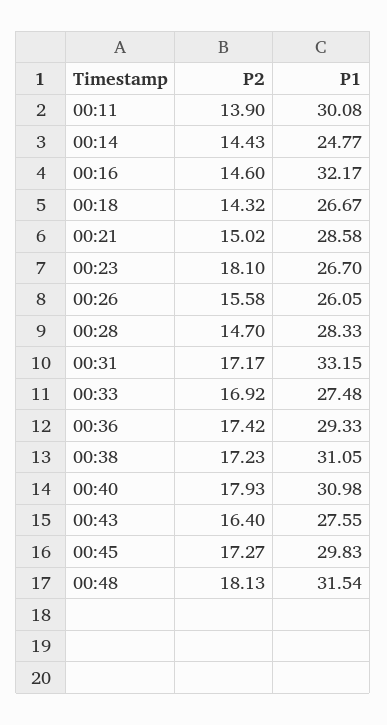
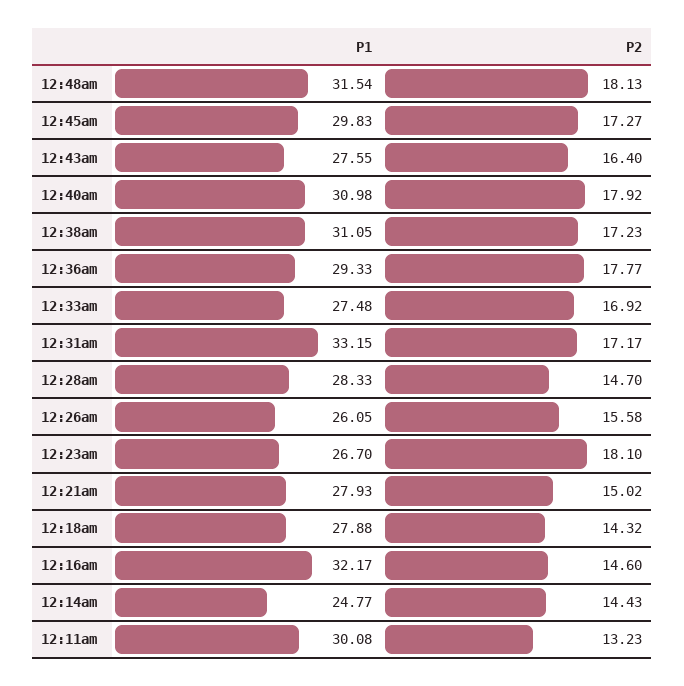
  {
    "P2": {
-     "00:11": 13.9,
+     "00:11": 13.23,
      "00:14": 14.43,
      "00:16": 14.6,
      "00:18": 14.32,
      "00:21": 15.02,
      "00:23": 18.1,
      "00:26": 15.58,
      "00:28": 14.7,
      "00:31": 17.17,
      "00:33": 16.92,
-     "00:36": 17.42,
+     "00:36": 17.77,
      "00:38": 17.23,
-     "00:40": 17.93,
+     "00:40": 17.92,
      "00:43": 16.4,
      "00:45": 17.27,
      "00:48": 18.13
    },
    "P1": {
      "00:11": 30.08,
      "00:14": 24.77,
      "00:16": 32.17,
-     "00:18": 26.67,
+     "00:18": 27.88,
-     "00:21": 28.58,
+     "00:21": 27.93,
      "00:23": 26.7,
      "00:26": 26.05,
      "00:28": 28.33,
      "00:31": 33.15,
      "00:33": 27.48,
      "00:36": 29.33,
      "00:38": 31.05,
      "00:40": 30.98,
      "00:43": 27.55,
      "00:45": 29.83,
      "00:48": 31.54
    }
  }

